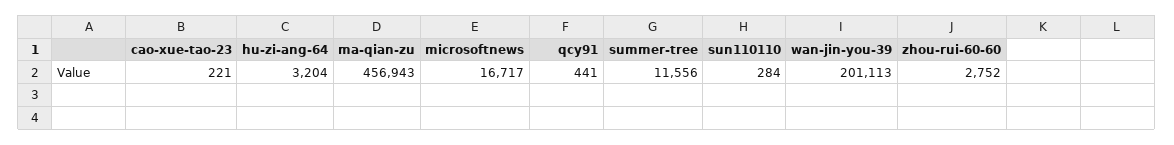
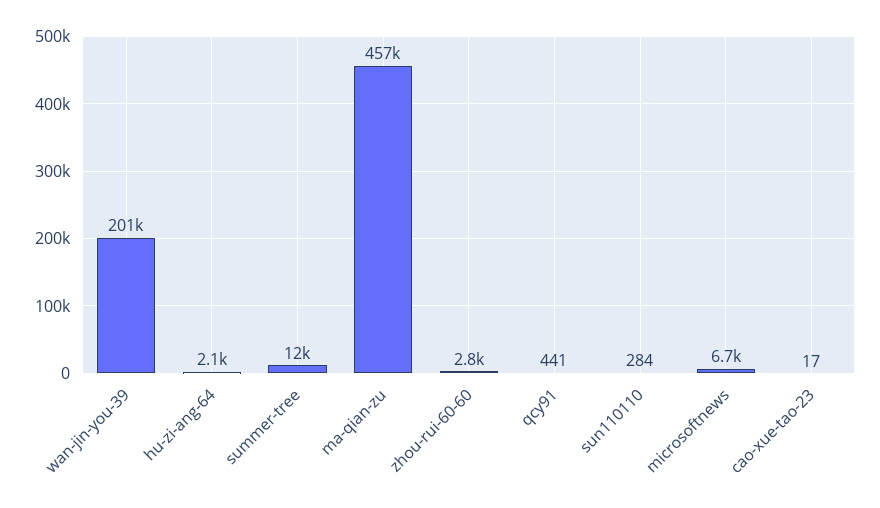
  {
-   "cao-xue-tao-23": 221,
+   "cao-xue-tao-23": 17,
-   "hu-zi-ang-64": 3204,
+   "hu-zi-ang-64": 2100,
    "ma-qian-zu": 456943,
-   "microsoftnews": 16717,
+   "microsoftnews": 6700,
    "qcy91": 441,
    "summer-tree": 11556,
    "sun110110": 284,
    "wan-jin-you-39": 201113,
    "zhou-rui-60-60": 2752
  }

